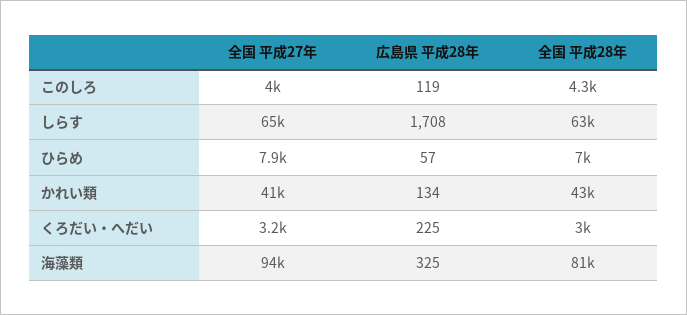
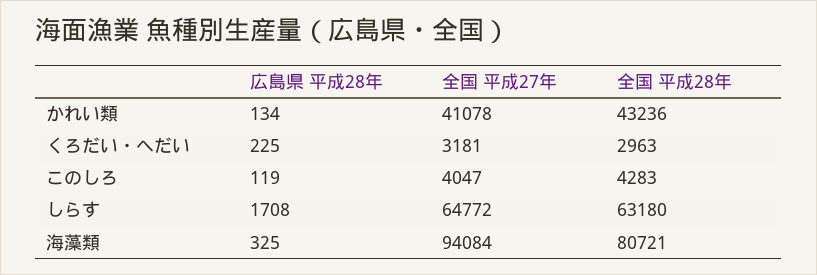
  {
    "全国 平成27年": {
      "このしろ": 4047,
      "しらす": 64772,
-     "ひらめ": 7900,
      "かれい類": 41078,
      "くろだい・へだい": 3181,
      "海藻類": 94084
    },
    "広島県 平成28年": {
      "このしろ": 119,
      "しらす": 1708,
-     "ひらめ": 57,
      "かれい類": 134,
      "くろだい・へだい": 225,
      "海藻類": 325
    },
    "全国 平成28年": {
      "このしろ": 4283,
      "しらす": 63180,
-     "ひらめ": 7000,
      "かれい類": 43236,
      "くろだい・へだい": 2963,
      "海藻類": 80721
    }
  }

